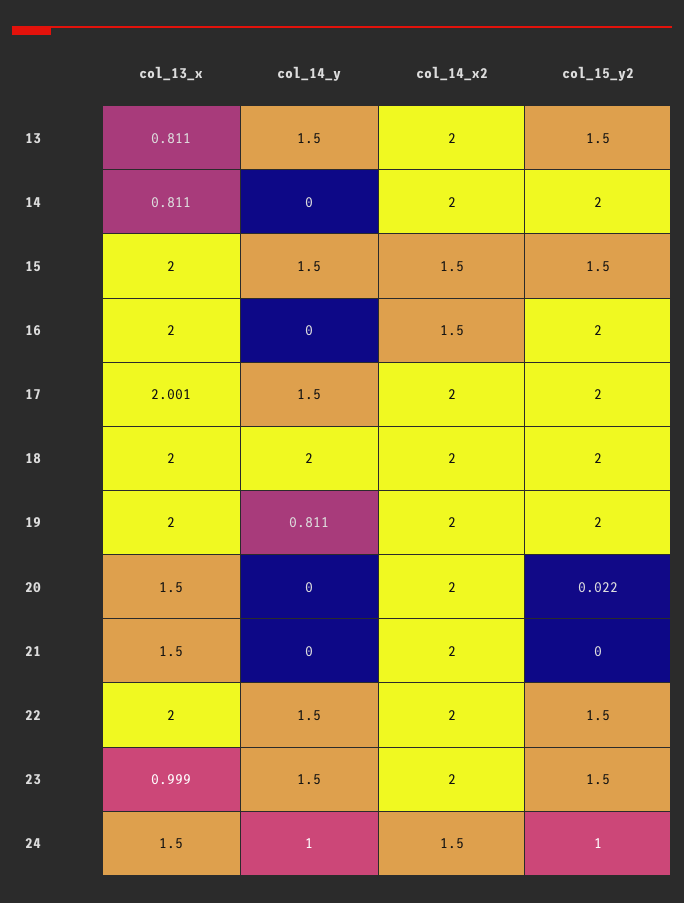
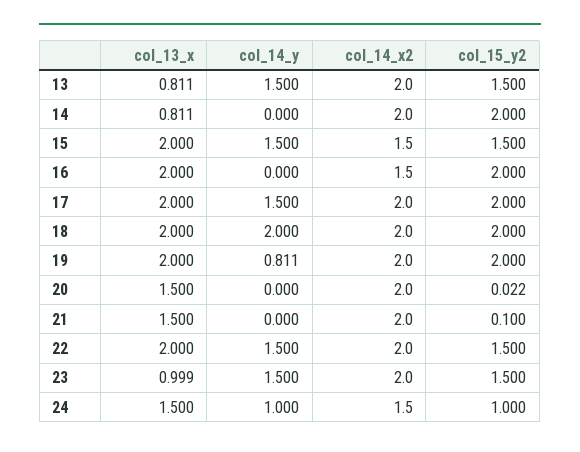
  {
    "col_13_x": {
      "13": 0.811,
      "14": 0.811,
      "15": 2,
      "16": 2,
-     "17": 2.001,
+     "17": 2,
      "18": 2,
      "19": 2,
      "20": 1.5,
      "21": 1.5,
      "22": 2,
      "23": 0.999,
      "24": 1.5
    },
    "col_14_y": {
      "13": 1.5,
      "14": 0,
      "15": 1.5,
      "16": 0,
      "17": 1.5,
      "18": 2,
      "19": 0.811,
      "20": 0,
      "21": 0,
      "22": 1.5,
      "23": 1.5,
      "24": 1
    },
    "col_14_x2": {
      "13": 2,
      "14": 2,
      "15": 1.5,
      "16": 1.5,
      "17": 2,
      "18": 2,
      "19": 2,
      "20": 2,
      "21": 2,
      "22": 2,
      "23": 2,
      "24": 1.5
    },
    "col_15_y2": {
      "13": 1.5,
      "14": 2,
      "15": 1.5,
      "16": 2,
      "17": 2,
      "18": 2,
      "19": 2,
      "20": 0.022,
-     "21": 0,
+     "21": 0.1,
      "22": 1.5,
      "23": 1.5,
      "24": 1
    }
  }

